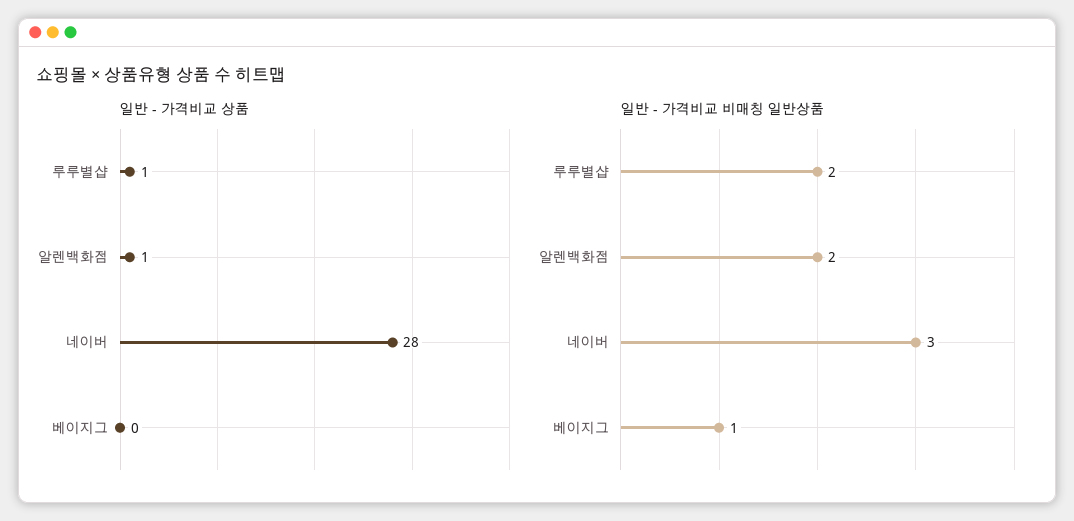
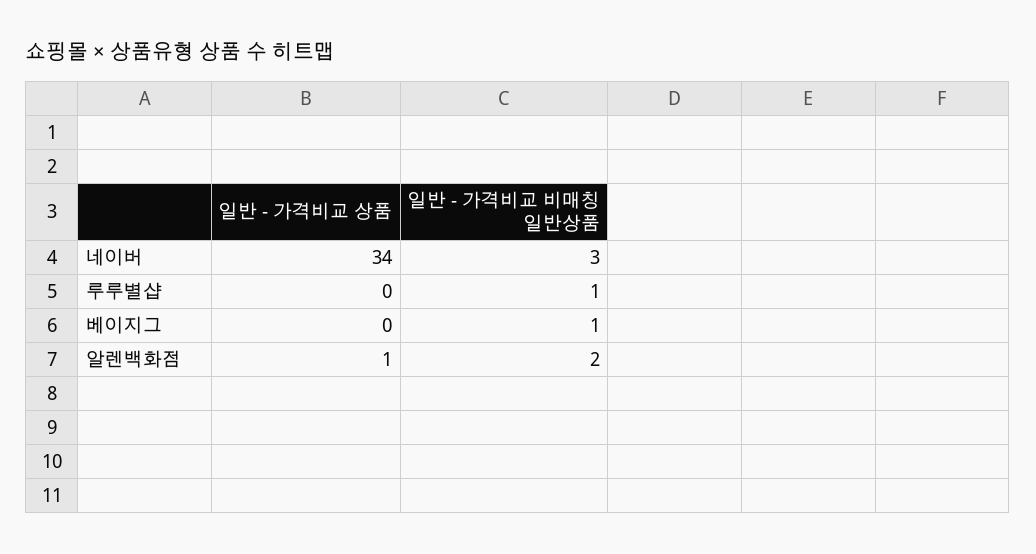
  {
    "일반 - 가격비교 상품": {
-     "루루별샵": 1,
+     "루루별샵": 0,
      "알렌백화점": 1,
-     "네이버": 28,
+     "네이버": 34,
      "베이지그": 0
    },
    "일반 - 가격비교 비매칭 일반상품": {
-     "루루별샵": 2,
+     "루루별샵": 1,
      "알렌백화점": 2,
      "네이버": 3,
      "베이지그": 1
    }
  }

